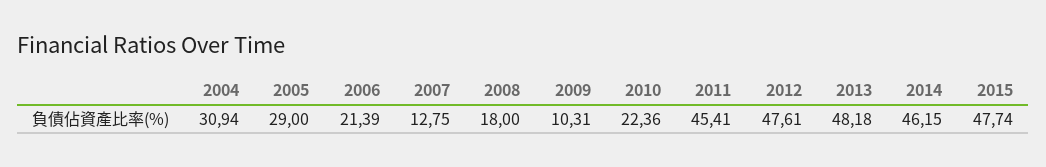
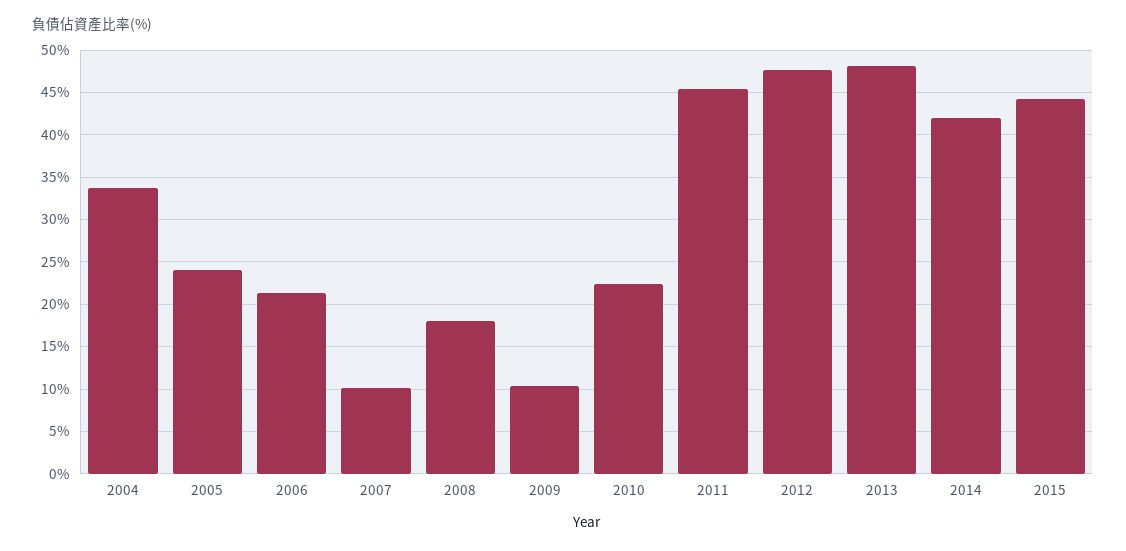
  {
-   "2004": 30.94,
+   "2004": 34,
-   "2005": 29,
+   "2005": 24,
    "2006": 21.39,
-   "2007": 12.75,
+   "2007": 10,
    "2008": 18,
    "2009": 10.31,
    "2010": 22.36,
    "2011": 45.41,
    "2012": 47.61,
    "2013": 48.18,
-   "2014": 46.15,
+   "2014": 42,
-   "2015": 47.74
+   "2015": 44
  }

